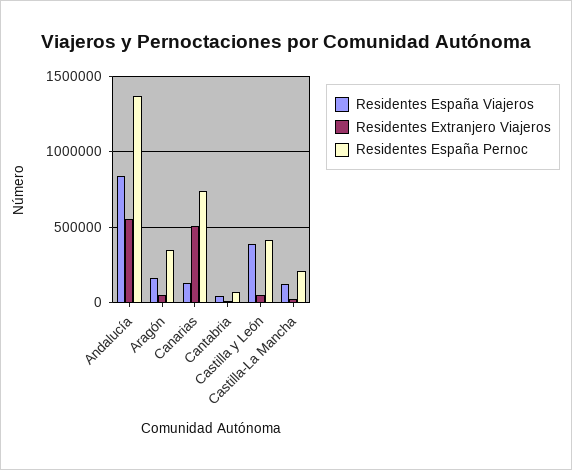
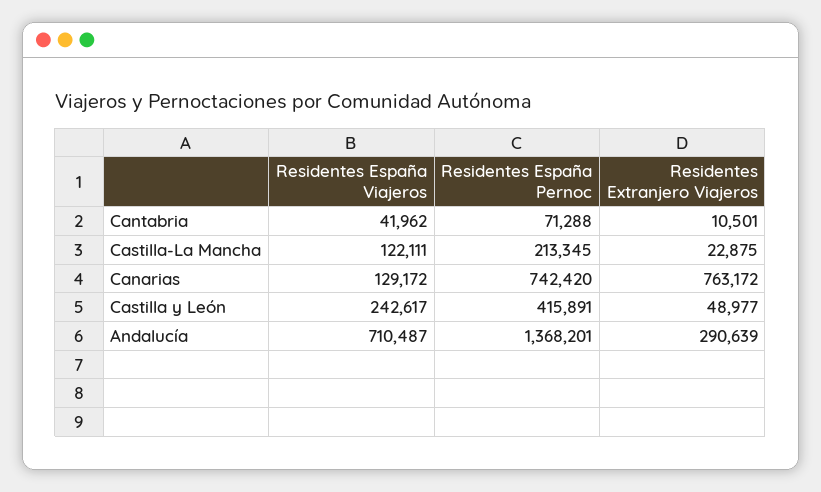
  {
    "Residentes España Viajeros": {
-     "Andalucía": 850000,
+     "Andalucía": 710487,
-     "Aragón": 150000,
      "Canarias": 129172,
      "Cantabria": 41962,
-     "Castilla y León": 400000,
+     "Castilla y León": 242617,
      "Castilla-La Mancha": 122111
    },
    "Residentes Extranjero Viajeros": {
-     "Andalucía": 550000,
+     "Andalucía": 290639,
-     "Aragón": 50000,
-     "Canarias": 500000,
+     "Canarias": 763172,
      "Cantabria": 10501,
      "Castilla y León": 48977,
      "Castilla-La Mancha": 22875
    },
    "Residentes España Pernoc": {
      "Andalucía": 1368201,
-     "Aragón": 350000,
      "Canarias": 742420,
      "Cantabria": 71288,
      "Castilla y León": 415891,
      "Castilla-La Mancha": 213345
    }
  }

